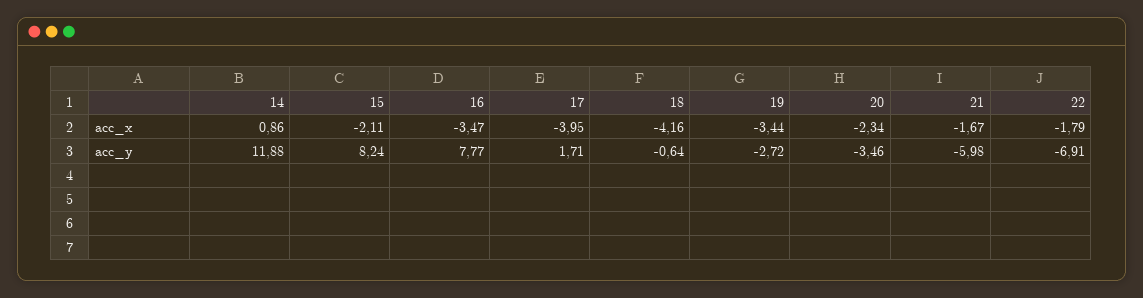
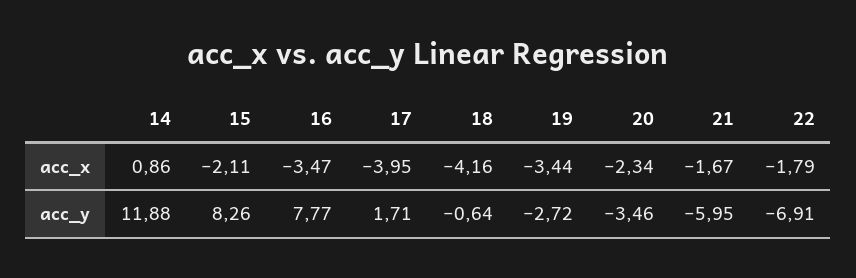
  {
    "14": {
      "acc_x": 0.86,
      "acc_y": 11.88
    },
    "15": {
      "acc_x": -2.11,
-     "acc_y": 8.24
+     "acc_y": 8.26
    },
    "16": {
      "acc_x": -3.47,
      "acc_y": 7.77
    },
    "17": {
      "acc_x": -3.95,
      "acc_y": 1.71
    },
    "18": {
      "acc_x": -4.16,
      "acc_y": -0.64
    },
    "19": {
      "acc_x": -3.44,
      "acc_y": -2.72
    },
    "20": {
      "acc_x": -2.34,
      "acc_y": -3.46
    },
    "21": {
      "acc_x": -1.67,
-     "acc_y": -5.98
+     "acc_y": -5.95
    },
    "22": {
      "acc_x": -1.79,
      "acc_y": -6.91
    }
  }

